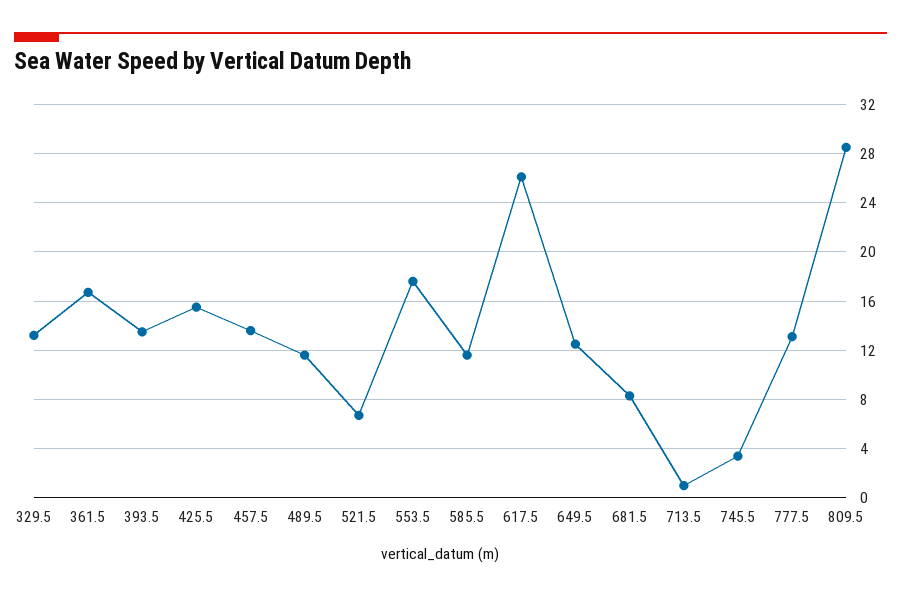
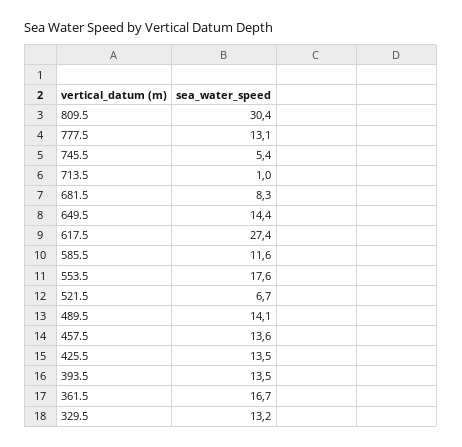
  {
    "329.5": 13.2,
    "361.5": 16.7,
    "393.5": 13.5,
-   "425.5": 15.5,
+   "425.5": 13.5,
    "457.5": 13.6,
-   "489.5": 11.5,
+   "489.5": 14.1,
    "521.5": 6.7,
    "553.5": 17.6,
    "585.5": 11.6,
-   "617.5": 26,
+   "617.5": 27.4,
-   "649.5": 12.5,
+   "649.5": 14.4,
    "681.5": 8.3,
    "713.5": 1,
-   "745.5": 3.5,
+   "745.5": 5.4,
    "777.5": 13.1,
-   "809.5": 28.5
+   "809.5": 30.4
  }

